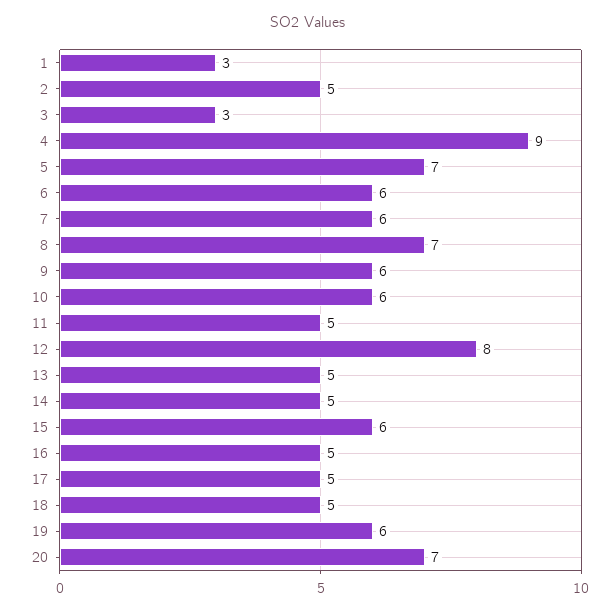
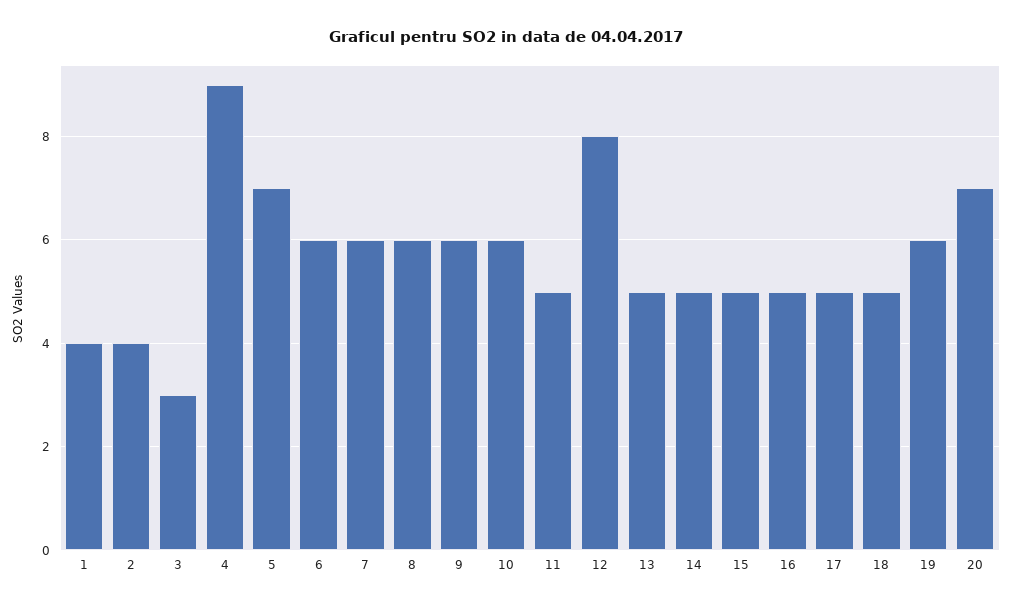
  {
-   "1": 3,
+   "1": 4,
-   "2": 5,
+   "2": 4,
    "3": 3,
    "4": 9,
    "5": 7,
    "6": 6,
    "7": 6,
-   "8": 7,
+   "8": 6,
    "9": 6,
    "10": 6,
    "11": 5,
    "12": 8,
    "13": 5,
    "14": 5,
-   "15": 6,
+   "15": 5,
    "16": 5,
    "17": 5,
    "18": 5,
    "19": 6,
    "20": 7
  }

